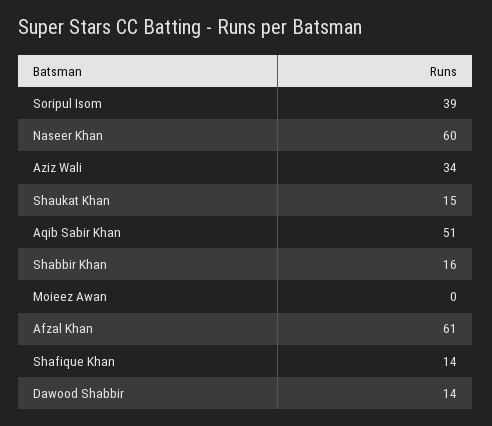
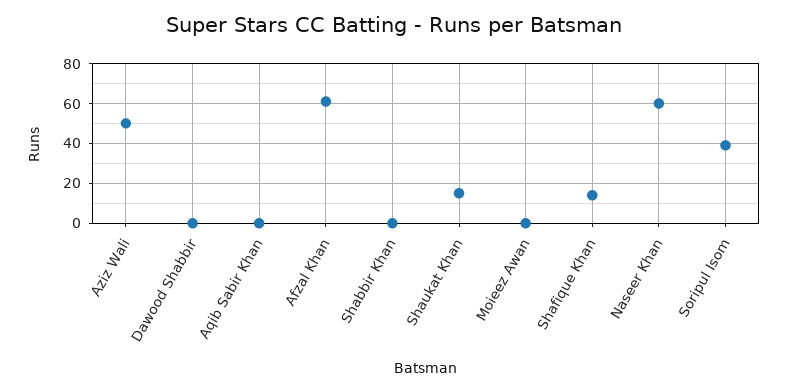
  {
    "Soripul Isom": 39,
    "Naseer Khan": 60,
-   "Aziz Wali": 34,
+   "Aziz Wali": 50,
    "Shaukat Khan": 15,
-   "Aqib Sabir Khan": 51,
+   "Aqib Sabir Khan": 0,
-   "Shabbir Khan": 16,
+   "Shabbir Khan": 0,
    "Moieez Awan": 0,
    "Afzal Khan": 61,
    "Shafique Khan": 14,
-   "Dawood Shabbir": 14
+   "Dawood Shabbir": 0
  }

